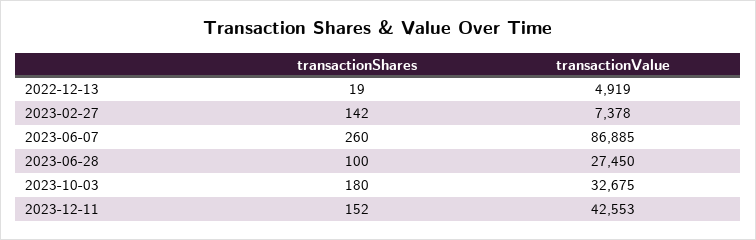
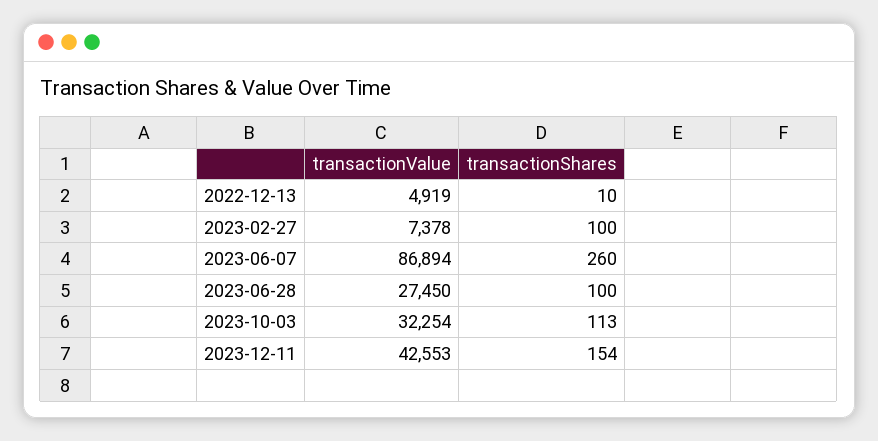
  {
    "transactionShares": {
-     "2022-12-13": 19,
+     "2022-12-13": 10,
-     "2023-02-27": 142,
+     "2023-02-27": 100,
      "2023-06-07": 260,
      "2023-06-28": 100,
-     "2023-10-03": 180,
+     "2023-10-03": 113,
-     "2023-12-11": 152
+     "2023-12-11": 154
    },
    "transactionValue": {
      "2022-12-13": 4919,
      "2023-02-27": 7378,
-     "2023-06-07": 86885,
+     "2023-06-07": 86894,
      "2023-06-28": 27450,
-     "2023-10-03": 32675,
+     "2023-10-03": 32254,
      "2023-12-11": 42553
    }
  }

